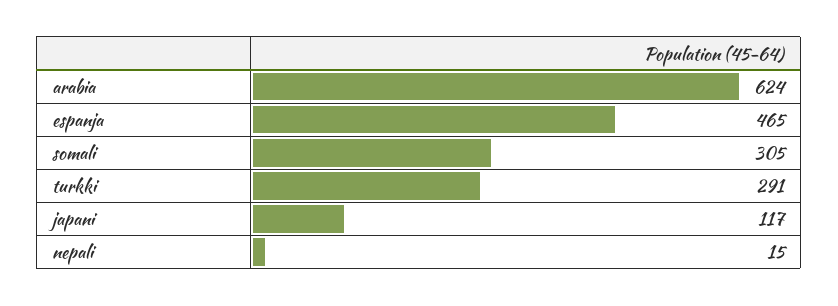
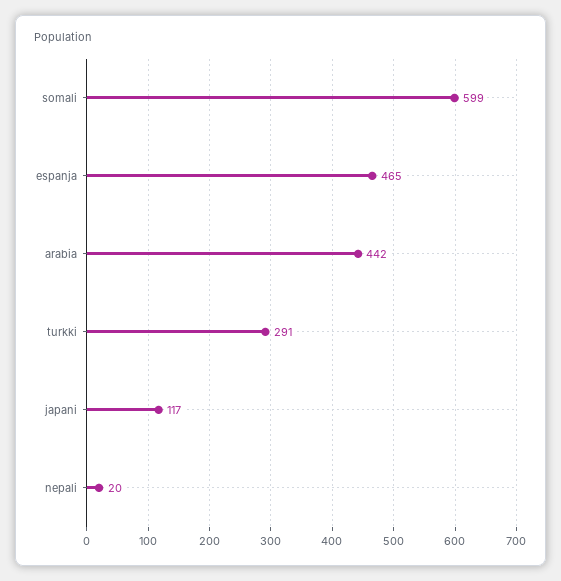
  {
-   "arabia": 624,
+   "arabia": 442,
    "espanja": 465,
-   "somali": 305,
+   "somali": 599,
    "turkki": 291,
    "japani": 117,
-   "nepali": 15
+   "nepali": 20
  }

